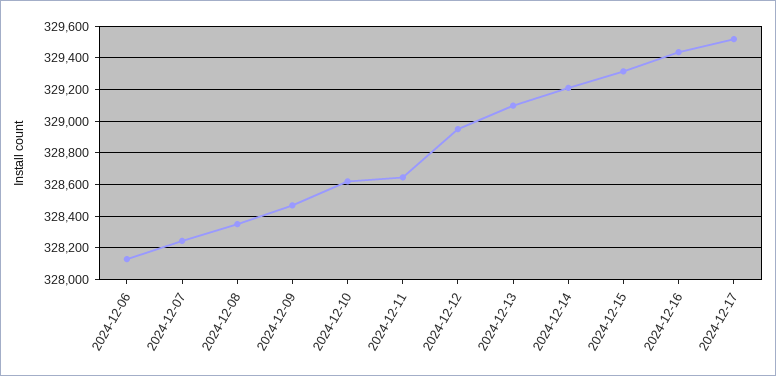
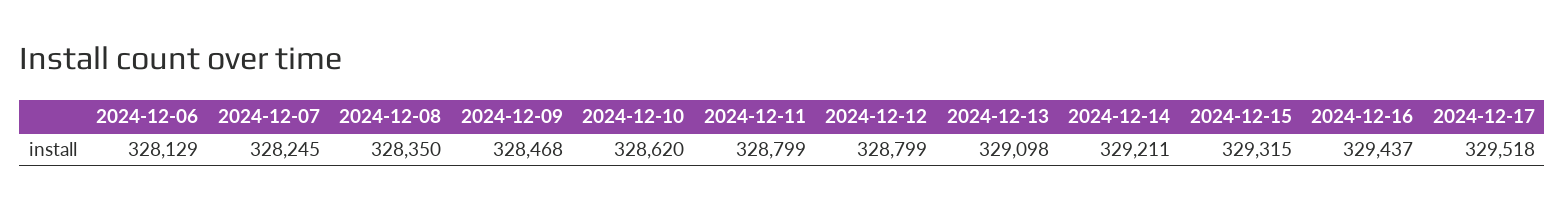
  {
    "2024-12-06": 328129,
    "2024-12-07": 328245,
    "2024-12-08": 328350,
    "2024-12-09": 328468,
    "2024-12-10": 328620,
-   "2024-12-11": 328650,
+   "2024-12-11": 328799,
-   "2024-12-12": 328950,
+   "2024-12-12": 328799,
    "2024-12-13": 329098,
    "2024-12-14": 329211,
    "2024-12-15": 329315,
    "2024-12-16": 329437,
    "2024-12-17": 329518
  }

